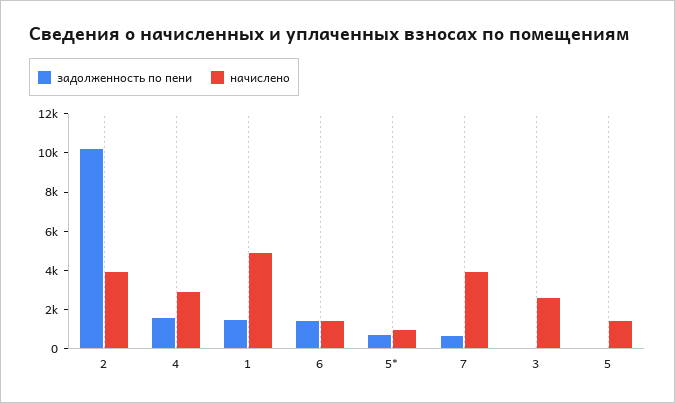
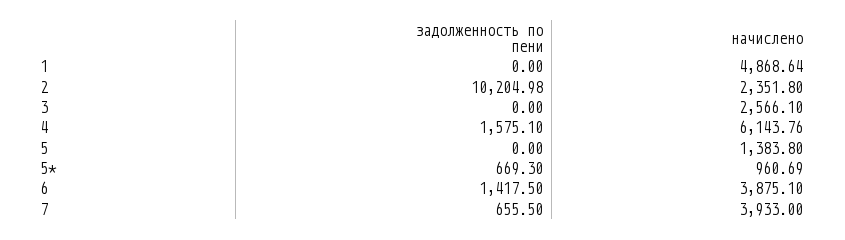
  {
    "задолженность по пени": {
      "2": 10204.98,
      "4": 1575.1,
-     "1": 1500,
+     "1": 0,
      "6": 1417.5,
      "5*": 669.3,
      "7": 655.5,
      "3": 0,
      "5": 0
    },
    "начислено": {
-     "2": 4000,
+     "2": 2351.8,
-     "4": 3000,
+     "4": 6143.76,
      "1": 4868.64,
-     "6": 1500,
+     "6": 3875.1,
      "5*": 960.69,
      "7": 3933,
      "3": 2566.1,
      "5": 1383.8
    }
  }

